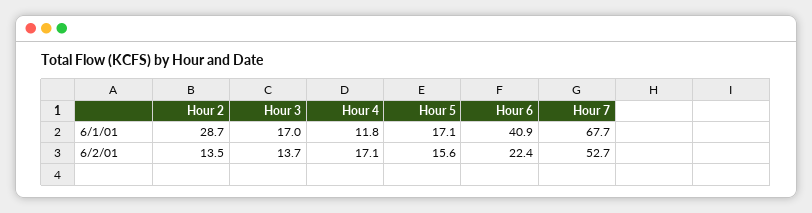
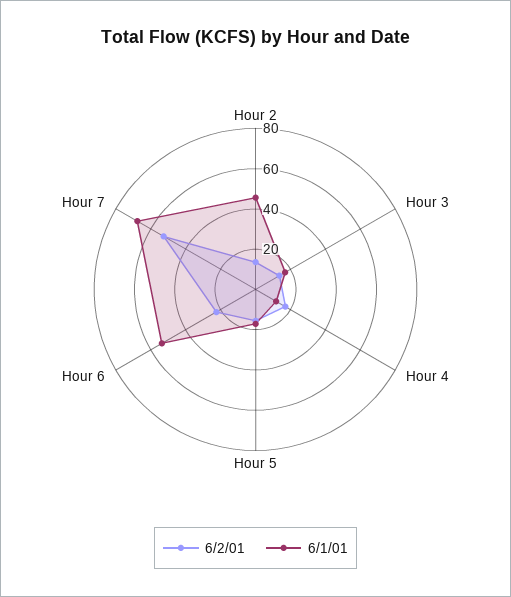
  {
    "6/1/01": {
-     "Hour 2": 28.7,
+     "Hour 2": 45,
      "Hour 3": 17,
      "Hour 4": 11.8,
      "Hour 5": 17.1,
-     "Hour 6": 40.9,
+     "Hour 6": 55,
      "Hour 7": 67.7
    },
    "6/2/01": {
      "Hour 2": 13.5,
      "Hour 3": 13.7,
      "Hour 4": 17.1,
      "Hour 5": 15.6,
      "Hour 6": 22.4,
      "Hour 7": 52.7
    }
  }

